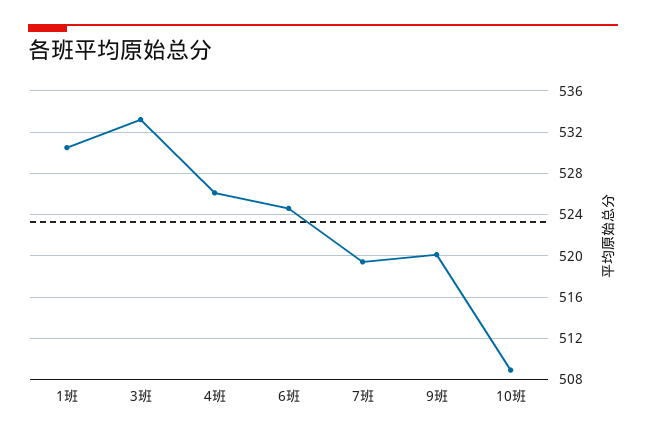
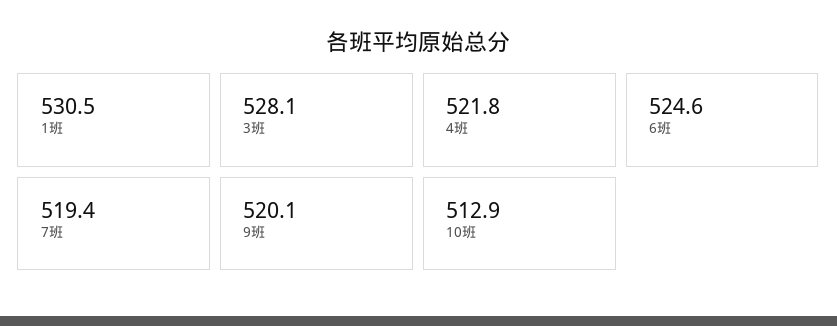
  {
    "1班": 530.5,
-   "3班": 533,
+   "3班": 528.1,
-   "4班": 526,
+   "4班": 521.8,
    "6班": 524.6,
    "7班": 519.4,
    "9班": 520.1,
-   "10班": 509
+   "10班": 512.9
  }

